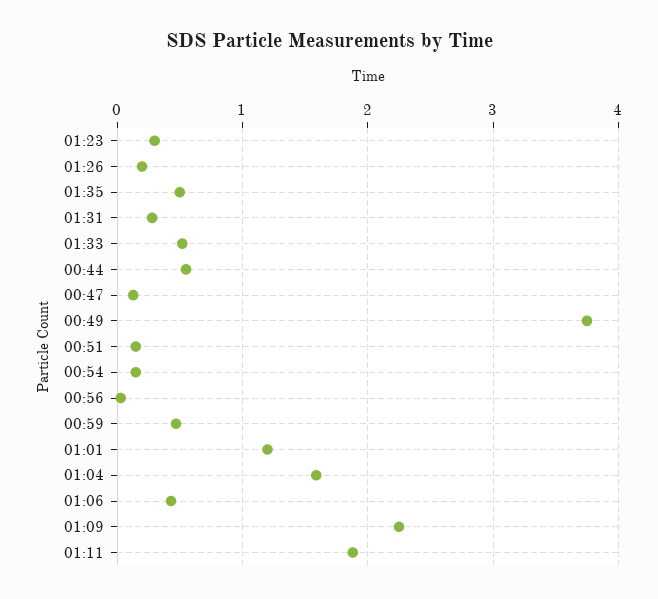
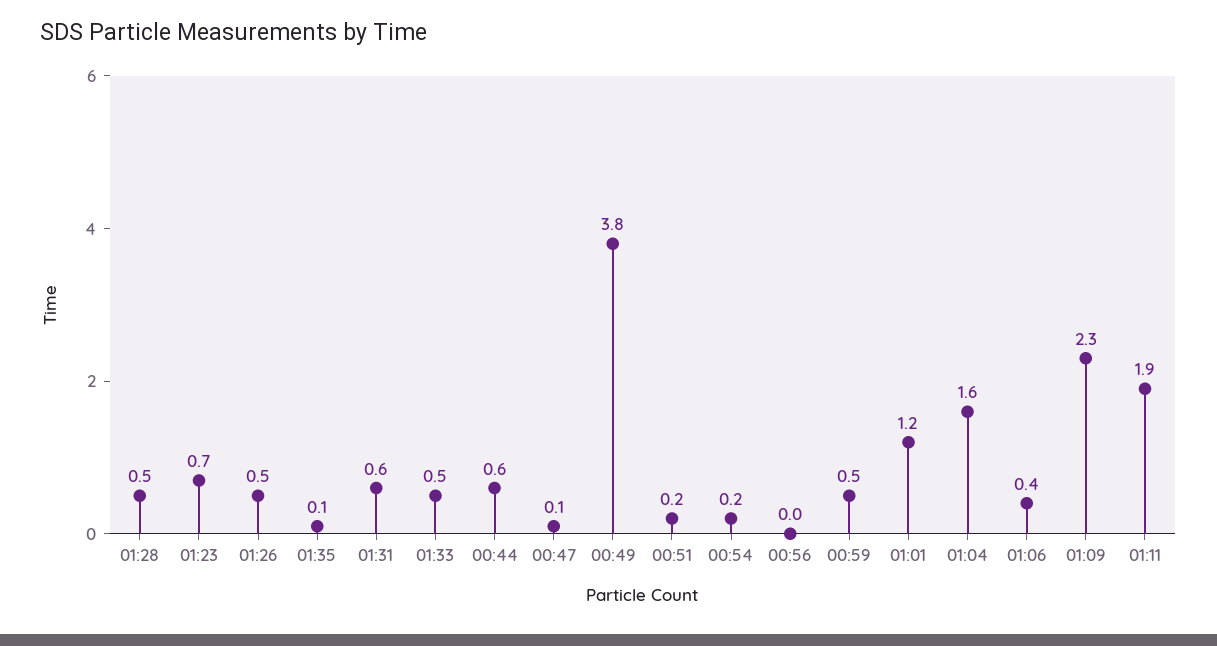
  {
-   "01:23": 0.3,
+   "01:23": 0.7,
-   "01:26": 0.2,
+   "01:26": 0.5,
-   "01:35": 0.5,
+   "01:35": 0.1,
-   "01:31": 0.3,
+   "01:31": 0.6,
    "01:33": 0.5,
    "00:44": 0.6,
    "00:47": 0.1,
    "00:49": 3.8,
    "00:51": 0.2,
    "00:54": 0.2,
    "00:56": 0,
    "00:59": 0.5,
    "01:01": 1.2,
    "01:04": 1.6,
    "01:06": 0.4,
    "01:09": 2.3,
-   "01:11": 1.9
+   "01:11": 1.9,
+   "01:28": 0.5
  }

